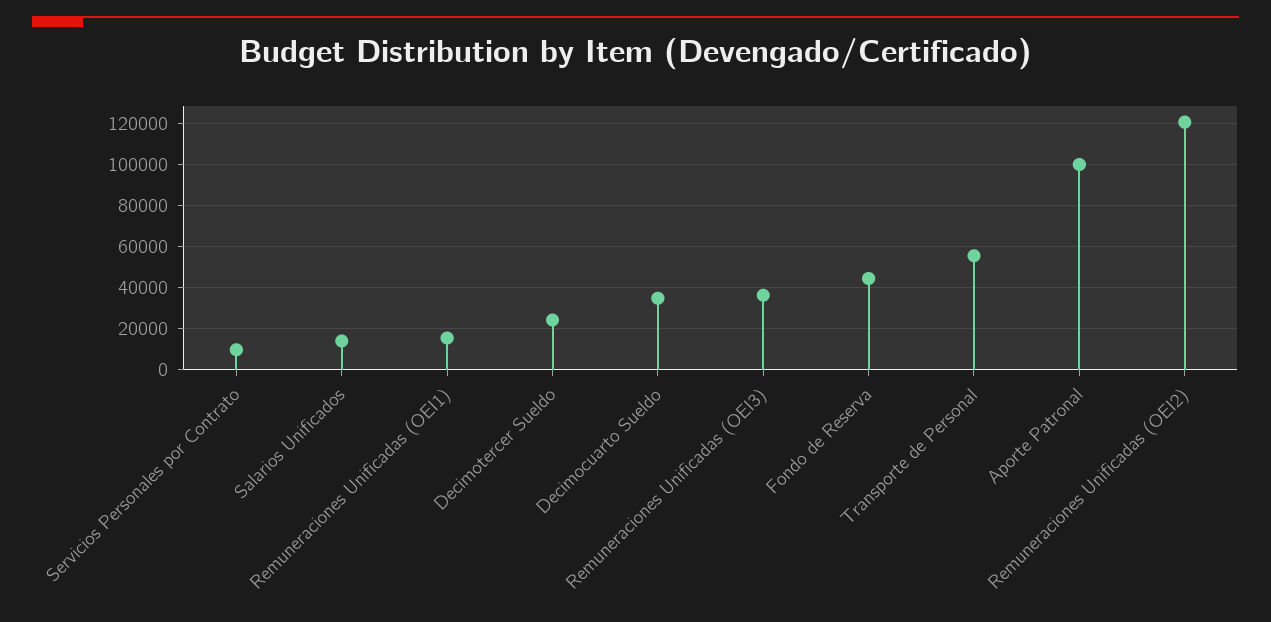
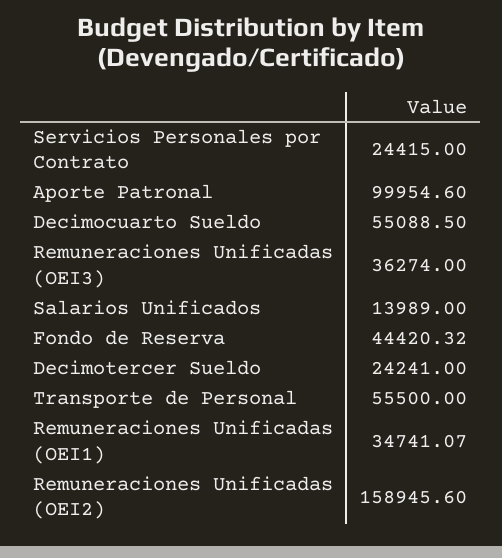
  {
-   "Servicios Personales por Contrato": 10000,
+   "Servicios Personales por Contrato": 24415,
    "Salarios Unificados": 13989,
-   "Remuneraciones Unificadas (OEI1)": 15000,
+   "Remuneraciones Unificadas (OEI1)": 34741.07,
    "Decimotercer Sueldo": 24241,
-   "Decimocuarto Sueldo": 35000,
+   "Decimocuarto Sueldo": 55088.5,
    "Remuneraciones Unificadas (OEI3)": 36274,
    "Fondo de Reserva": 44420.32,
    "Transporte de Personal": 55500,
    "Aporte Patronal": 99954.6,
-   "Remuneraciones Unificadas (OEI2)": 120000
+   "Remuneraciones Unificadas (OEI2)": 158945.6
  }

